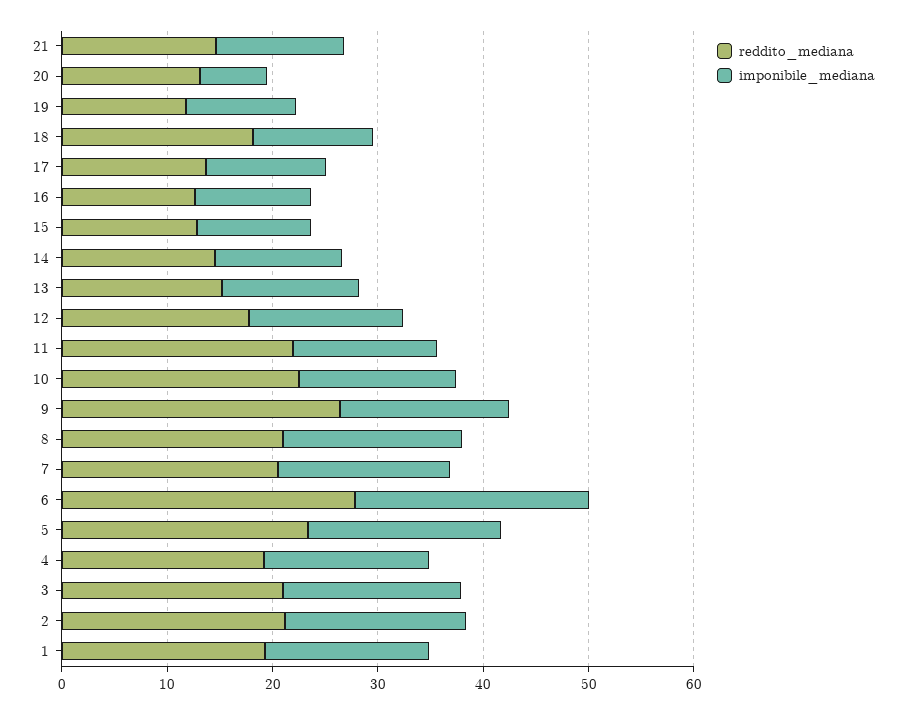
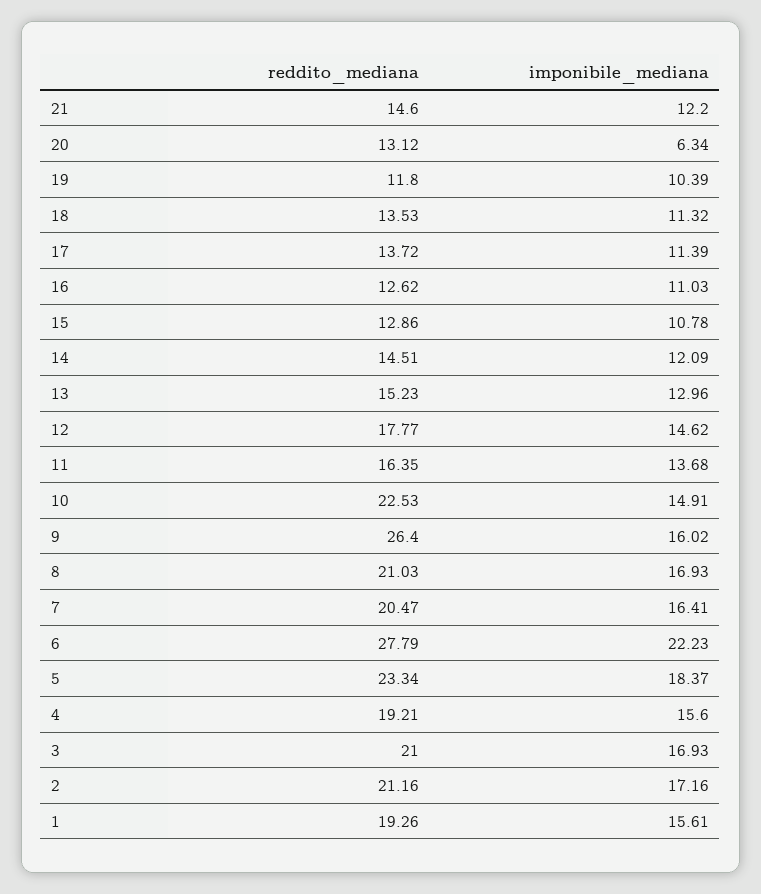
  {
    "reddito_mediana": {
      "21": 14.6,
      "20": 13.12,
      "19": 11.8,
-     "18": 18,
+     "18": 13.53,
      "17": 13.72,
      "16": 12.62,
      "15": 12.86,
      "14": 14.51,
      "13": 15.23,
      "12": 17.77,
-     "11": 22,
+     "11": 16.35,
      "10": 22.53,
      "9": 26.4,
      "8": 21.03,
      "7": 20.47,
      "6": 27.79,
      "5": 23.34,
      "4": 19.21,
      "3": 21,
      "2": 21.16,
      "1": 19.26
    },
    "imponibile_mediana": {
      "21": 12.2,
      "20": 6.34,
      "19": 10.39,
      "18": 11.32,
      "17": 11.39,
      "16": 11.03,
      "15": 10.78,
      "14": 12.09,
      "13": 12.96,
      "12": 14.62,
      "11": 13.68,
      "10": 14.91,
      "9": 16.02,
      "8": 16.93,
      "7": 16.41,
      "6": 22.23,
      "5": 18.37,
      "4": 15.6,
      "3": 16.93,
      "2": 17.16,
      "1": 15.61
    }
  }

